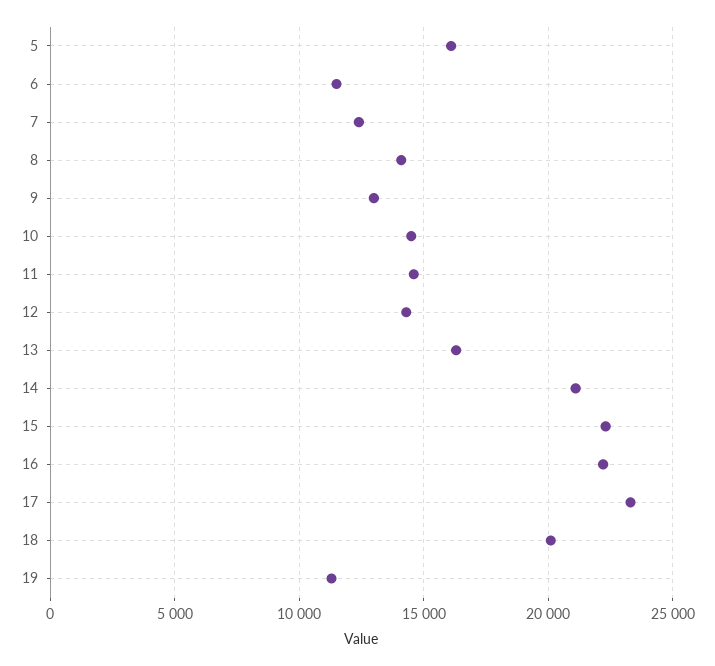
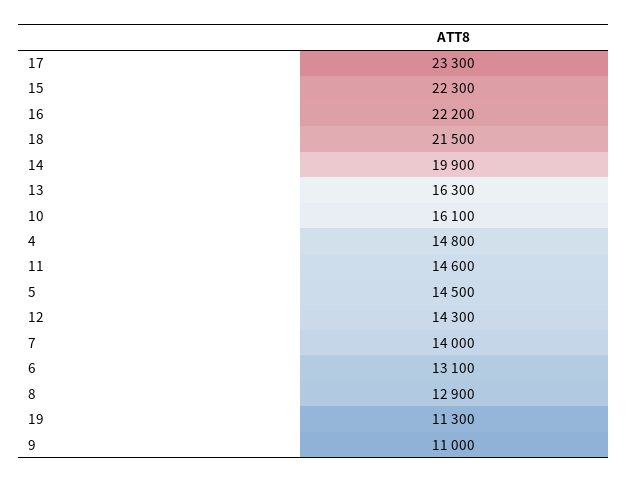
  {
-   "5": 16000,
+   "5": 14500,
-   "6": 11500,
+   "6": 13100,
-   "7": 12500,
+   "7": 14000,
-   "8": 14000,
+   "8": 12900,
-   "9": 13000,
+   "9": 11000,
-   "10": 14500,
+   "10": 16100,
    "11": 14600,
    "12": 14300,
    "13": 16300,
-   "14": 21000,
+   "14": 19900,
    "15": 22300,
    "16": 22200,
    "17": 23300,
-   "18": 20000,
+   "18": 21500,
-   "19": 11300
+   "19": 11300,
+   "4": 14800
  }

